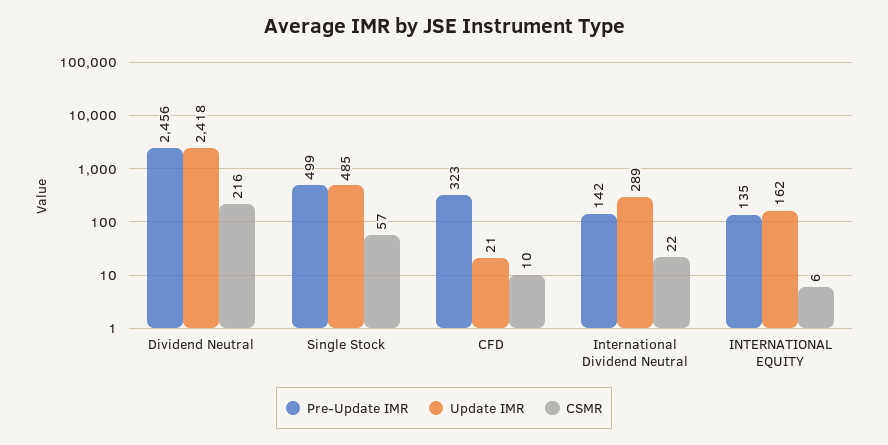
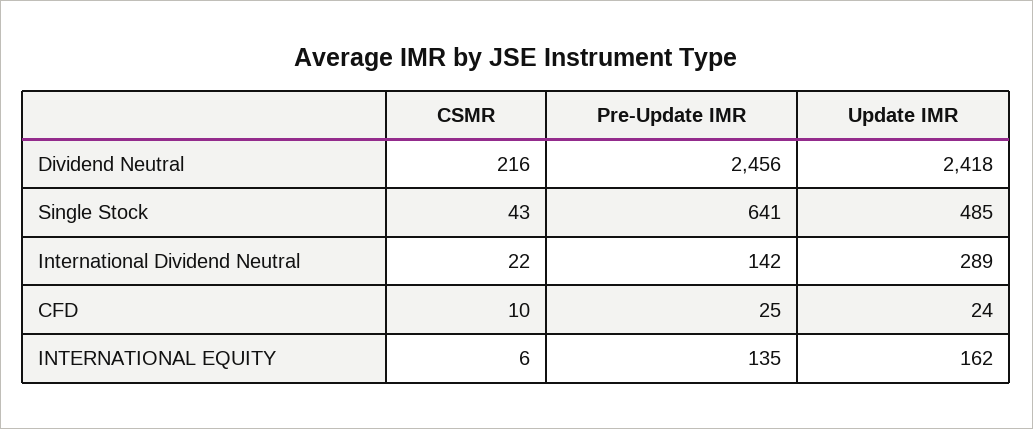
  {
    "Pre-Update IMR": {
      "Dividend Neutral": 2456,
-     "Single Stock": 499,
+     "Single Stock": 641,
-     "CFD": 323,
+     "CFD": 25,
      "International Dividend Neutral": 142,
      "INTERNATIONAL EQUITY": 135
    },
    "Update IMR": {
      "Dividend Neutral": 2418,
      "Single Stock": 485,
-     "CFD": 21,
+     "CFD": 24,
      "International Dividend Neutral": 289,
      "INTERNATIONAL EQUITY": 162
    },
    "CSMR": {
      "Dividend Neutral": 216,
-     "Single Stock": 57,
+     "Single Stock": 43,
      "CFD": 10,
      "International Dividend Neutral": 22,
      "INTERNATIONAL EQUITY": 6
    }
  }

